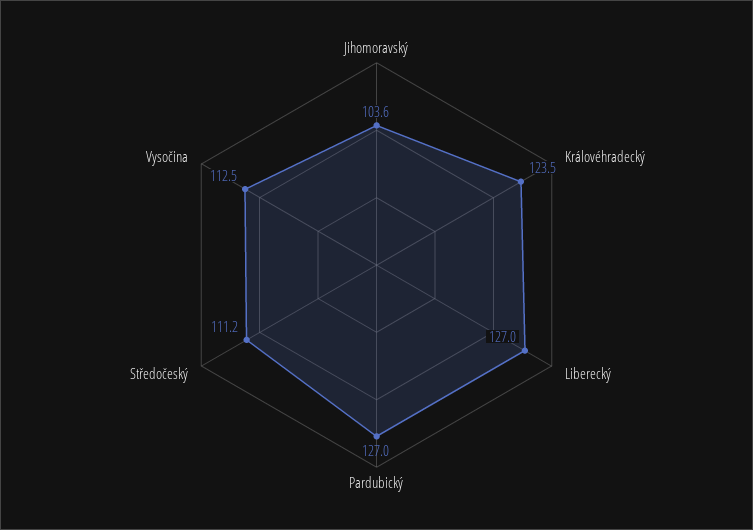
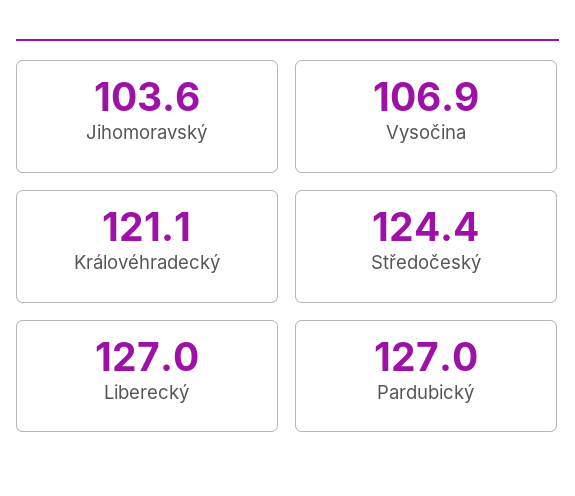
  {
    "Jihomoravský": 103.6,
-   "Královéhradecký": 123.5,
+   "Královéhradecký": 121.1,
    "Liberecký": 127,
    "Pardubický": 127,
-   "Středočeský": 111.2,
+   "Středočeský": 124.4,
-   "Vysočina": 112.5
+   "Vysočina": 106.9
  }

